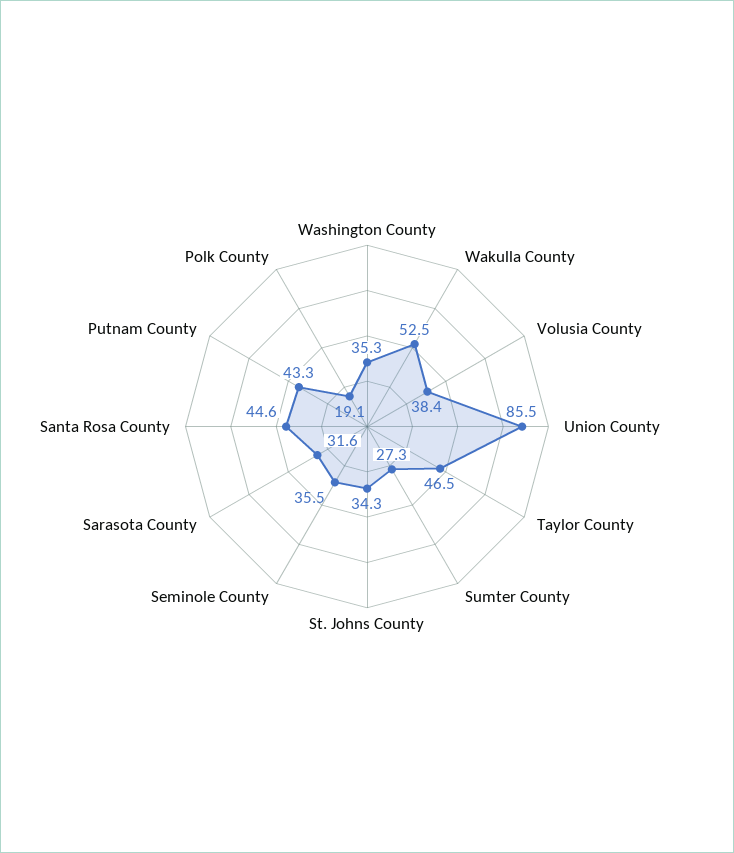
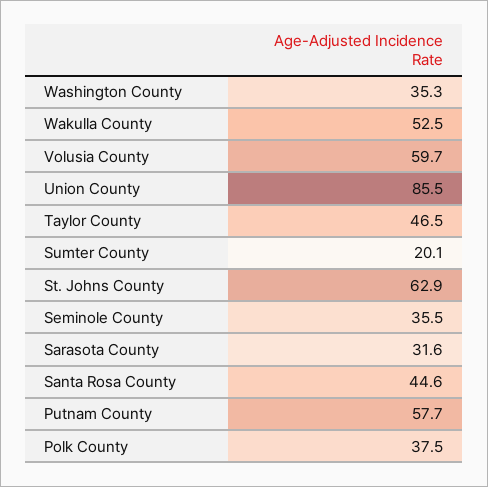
  {
    "Washington County": 35.3,
    "Wakulla County": 52.5,
-   "Volusia County": 38.4,
+   "Volusia County": 59.7,
    "Union County": 85.5,
    "Taylor County": 46.5,
-   "Sumter County": 27.3,
+   "Sumter County": 20.1,
-   "St. Johns County": 34.3,
+   "St. Johns County": 62.9,
    "Seminole County": 35.5,
    "Sarasota County": 31.6,
    "Santa Rosa County": 44.6,
-   "Putnam County": 43.3,
+   "Putnam County": 57.7,
-   "Polk County": 19.1
+   "Polk County": 37.5
  }

